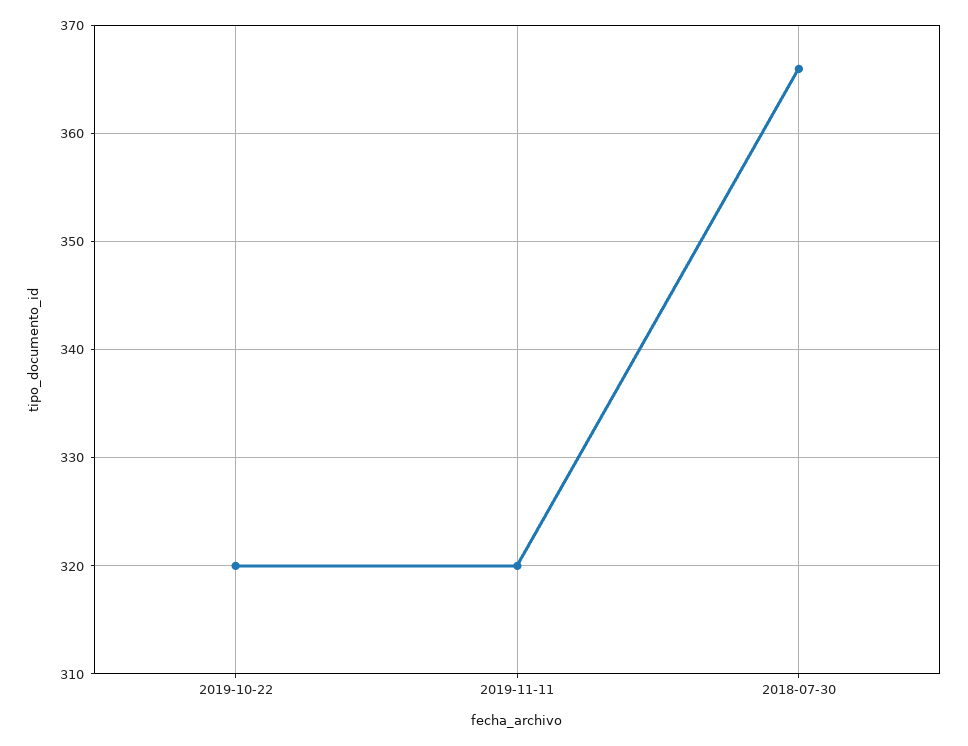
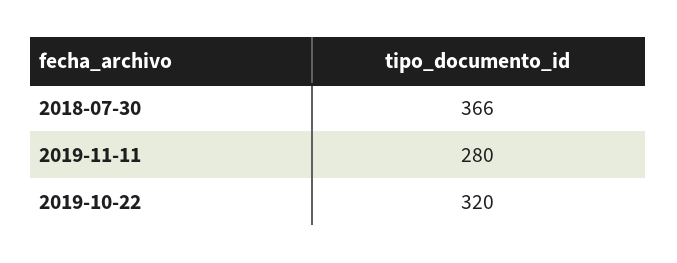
  {
    "2019-10-22": 320,
-   "2019-11-11": 320,
+   "2019-11-11": 280,
    "2018-07-30": 366
  }

